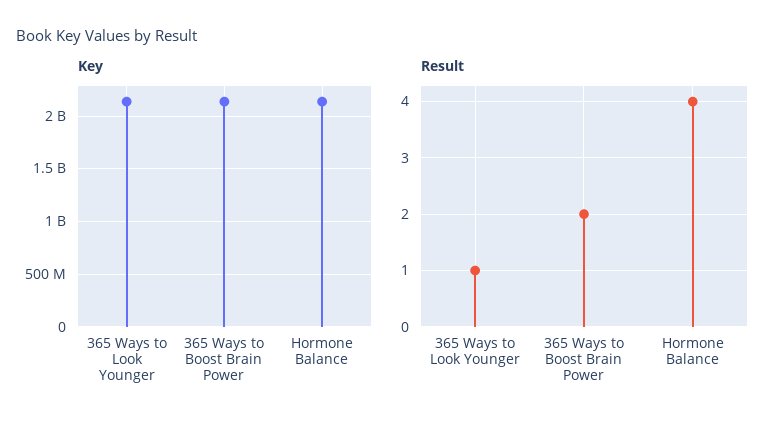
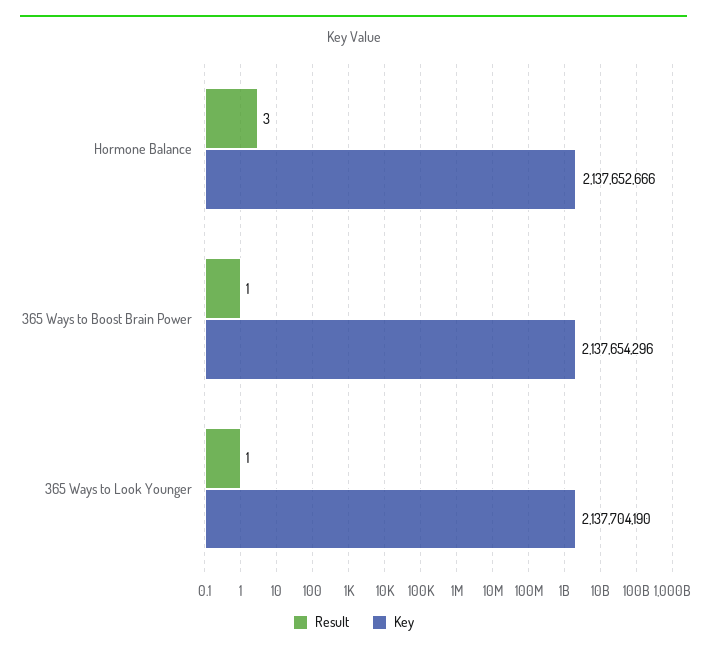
  {
    "Key": {
      "365 Ways to Look Younger": 2137704190,
      "365 Ways to Boost Brain Power": 2137654296,
      "Hormone Balance": 2137652666
    },
    "Result": {
      "365 Ways to Look Younger": 1,
-     "365 Ways to Boost Brain Power": 2,
+     "365 Ways to Boost Brain Power": 1,
-     "Hormone Balance": 4
+     "Hormone Balance": 3
    }
  }

